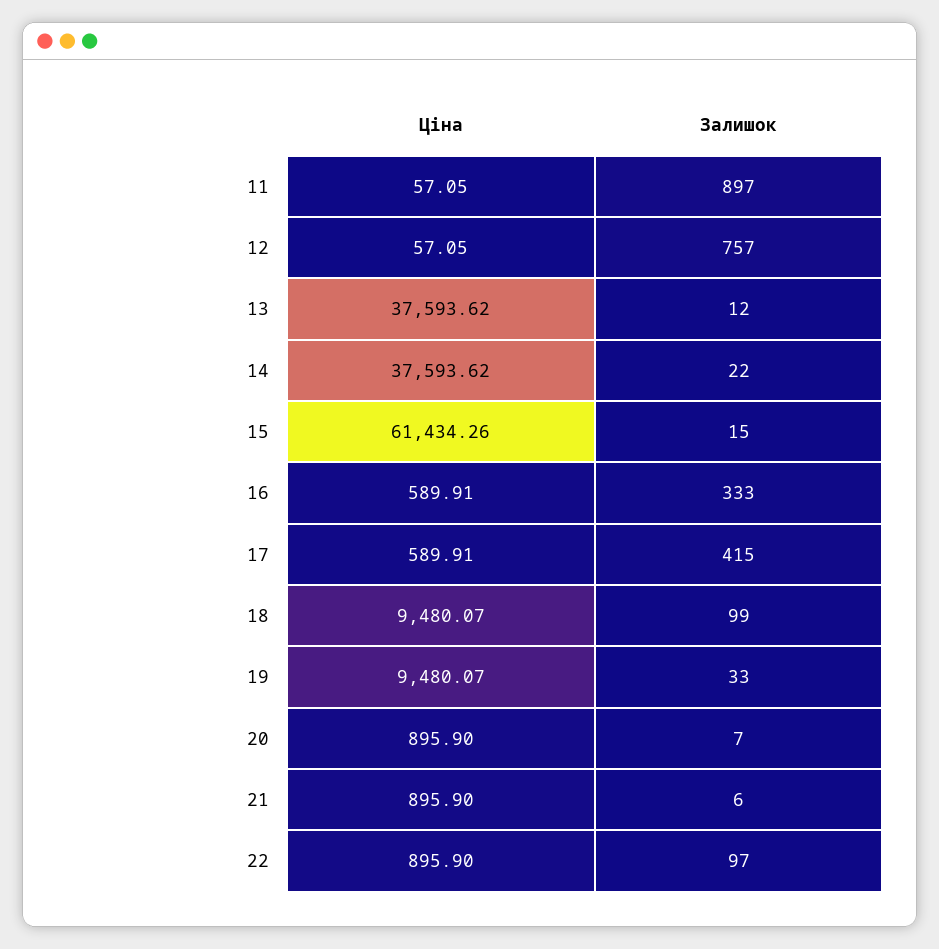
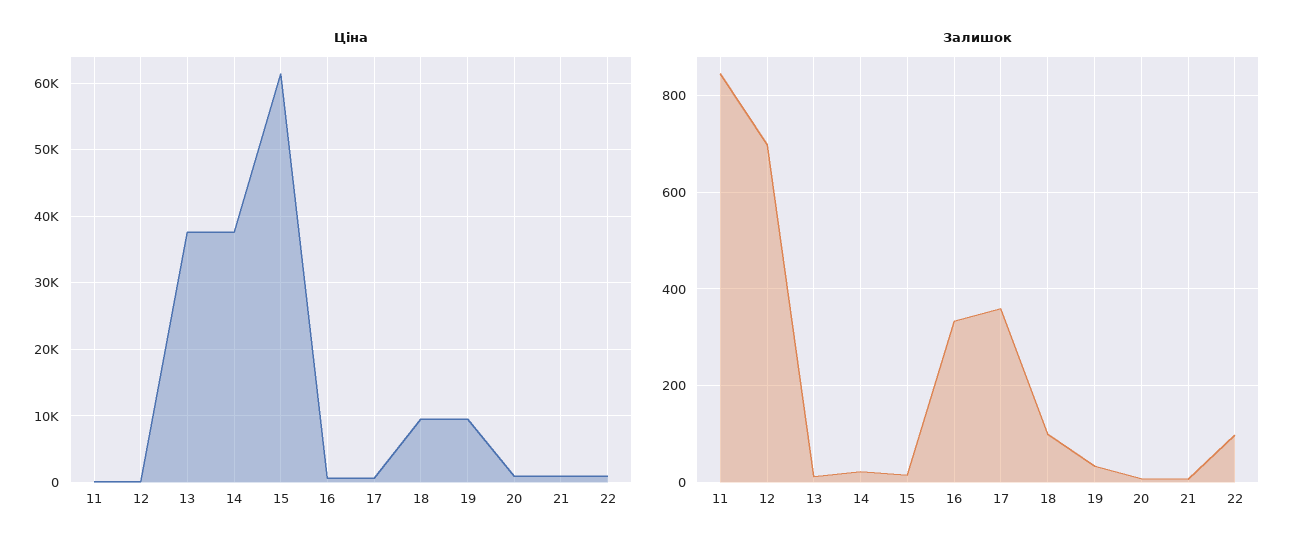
  {
    "Ціна": {
      "11": 57.05,
      "12": 57.05,
      "13": 37593.62,
      "14": 37593.62,
      "15": 61434.26,
      "16": 589.91,
      "17": 589.91,
      "18": 9480.07,
      "19": 9480.07,
      "20": 895.9,
      "21": 895.9,
      "22": 895.9
    },
    "Залишок": {
-     "11": 897,
+     "11": 840,
-     "12": 757,
+     "12": 700,
      "13": 12,
      "14": 22,
      "15": 15,
      "16": 333,
-     "17": 415,
+     "17": 360,
      "18": 99,
      "19": 33,
      "20": 7,
      "21": 6,
      "22": 97
    }
  }

